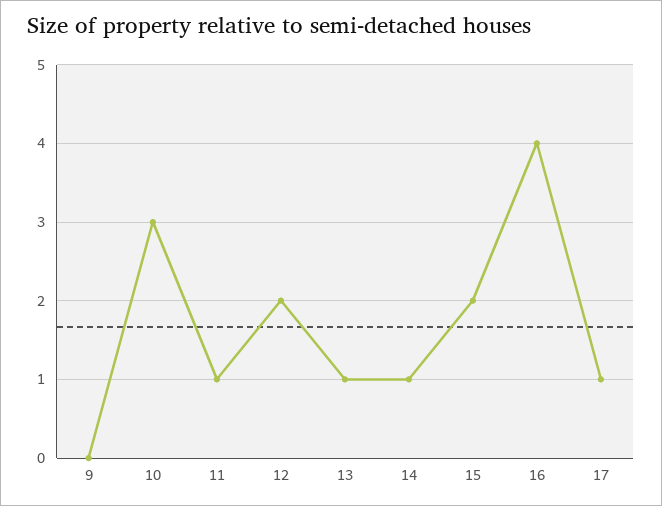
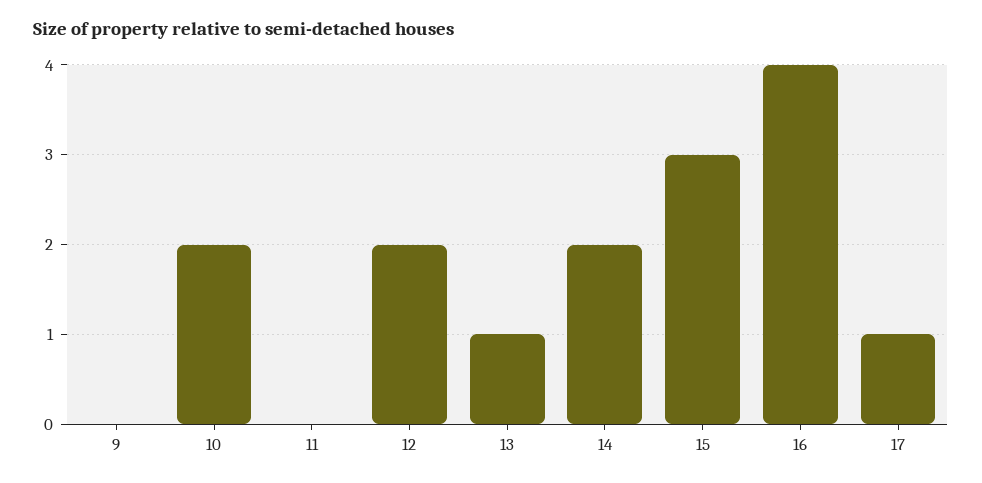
  {
    "9": 0,
-   "10": 3,
+   "10": 2,
-   "11": 1,
+   "11": 0,
    "12": 2,
    "13": 1,
-   "14": 1,
+   "14": 2,
-   "15": 2,
+   "15": 3,
    "16": 4,
    "17": 1
  }

